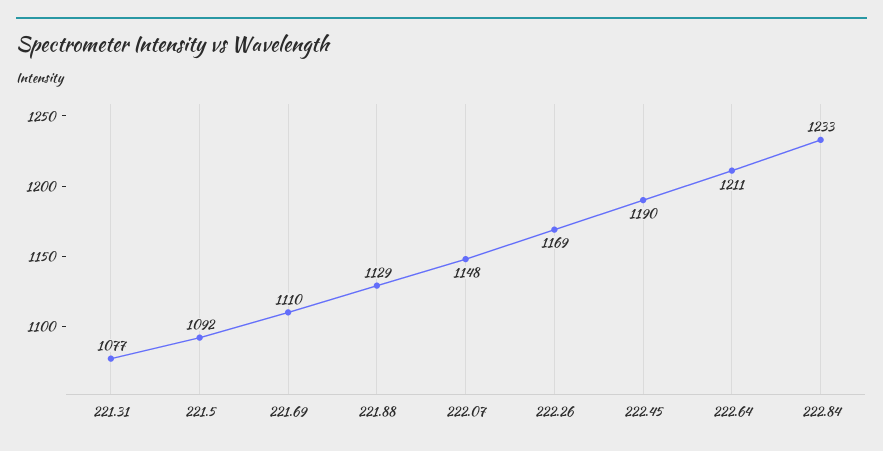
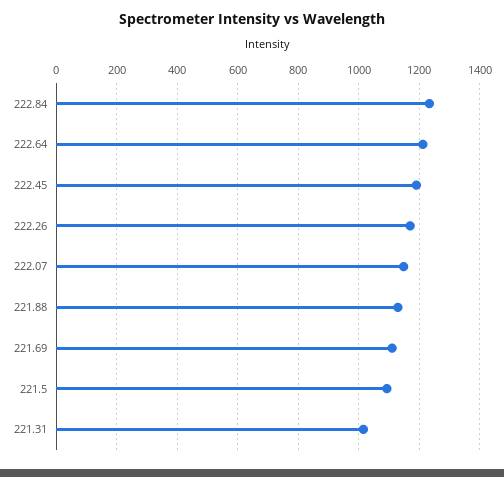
  {
-   "221.31": 1077,
+   "221.31": 1020,
    "221.5": 1092,
    "221.69": 1110,
    "221.88": 1129,
    "222.07": 1148,
    "222.26": 1169,
    "222.45": 1190,
    "222.64": 1211,
    "222.84": 1233
  }

